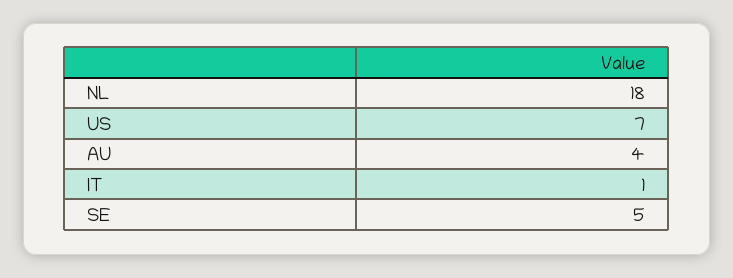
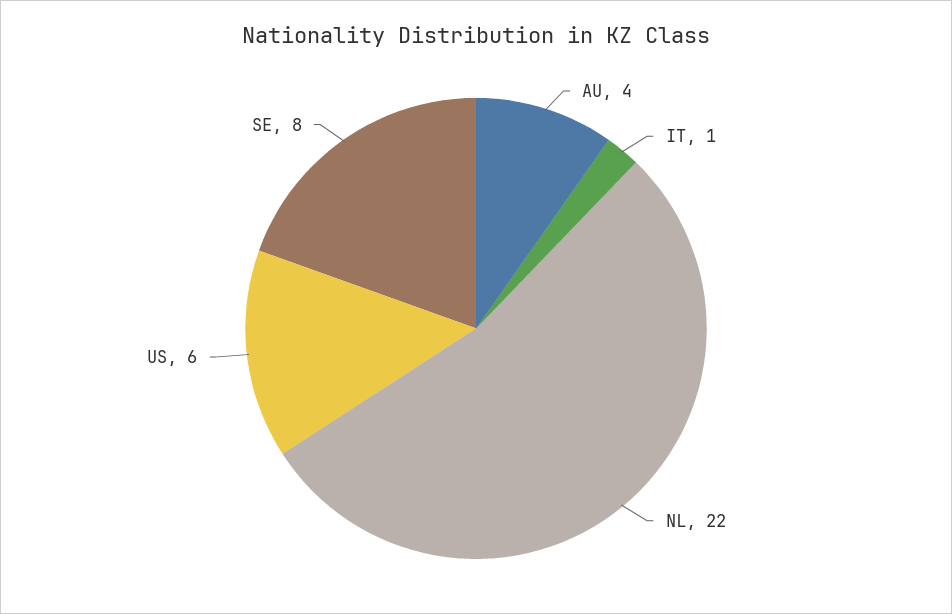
  {
-   "NL": 18,
+   "NL": 22,
-   "US": 7,
+   "US": 6,
    "AU": 4,
    "IT": 1,
-   "SE": 5
+   "SE": 8
  }

